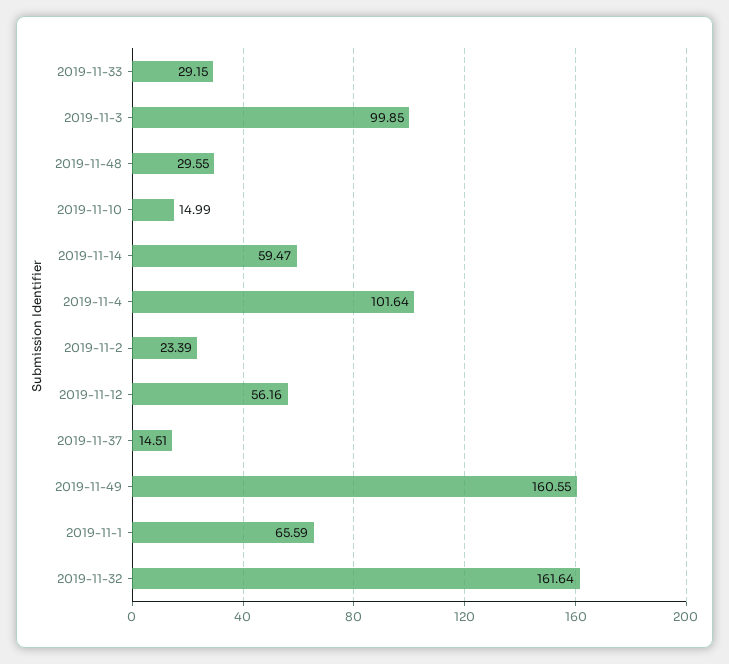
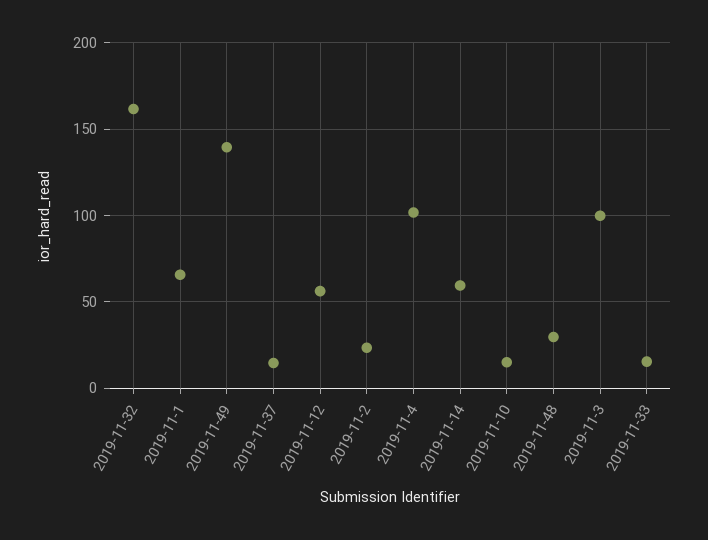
  {
-   "2019-11-33": 29.15,
+   "2019-11-33": 15,
    "2019-11-3": 99.85,
    "2019-11-48": 29.55,
    "2019-11-10": 14.99,
    "2019-11-14": 59.47,
    "2019-11-4": 101.64,
    "2019-11-2": 23.39,
    "2019-11-12": 56.16,
    "2019-11-37": 14.51,
-   "2019-11-49": 160.55,
+   "2019-11-49": 140,
    "2019-11-1": 65.59,
    "2019-11-32": 161.64
  }

